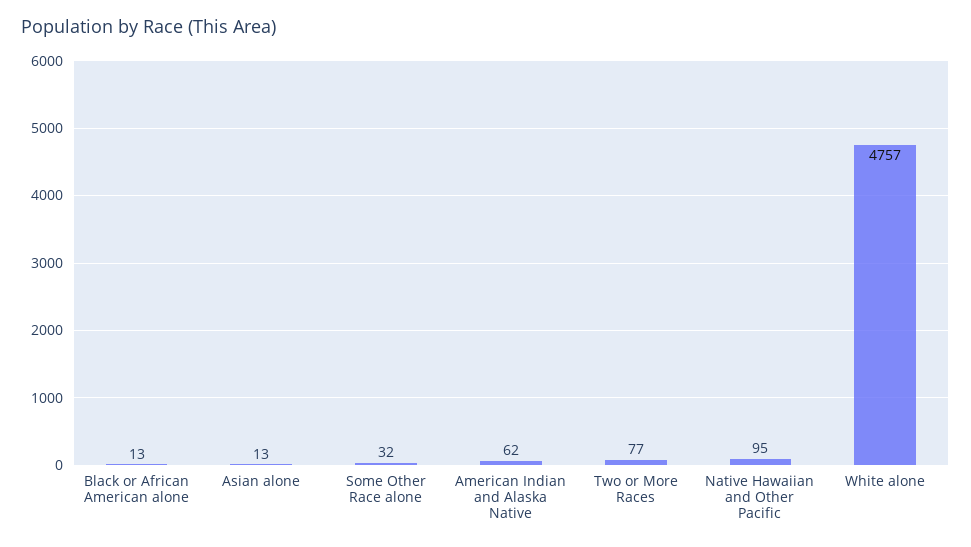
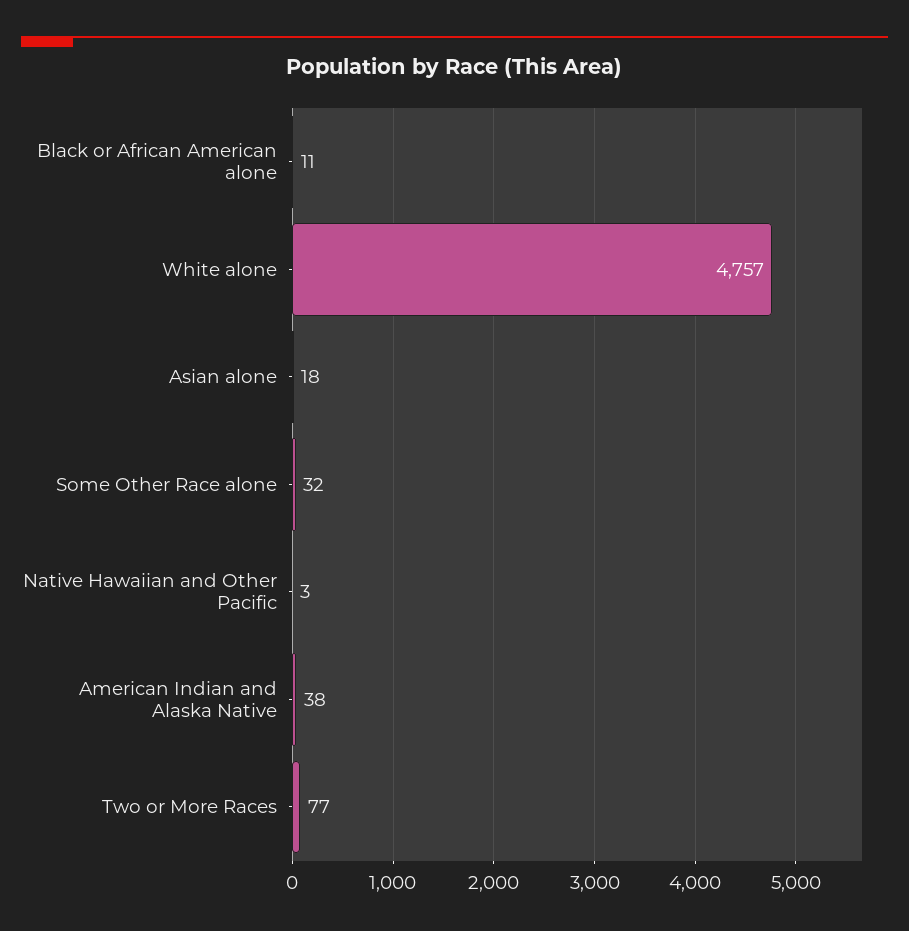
  {
-   "Black or African American alone": 13,
+   "Black or African American alone": 11,
-   "Asian alone": 13,
+   "Asian alone": 18,
    "Some Other Race alone": 32,
-   "American Indian and Alaska Native": 62,
+   "American Indian and Alaska Native": 38,
    "Two or More Races": 77,
-   "Native Hawaiian and Other Pacific": 95,
+   "Native Hawaiian and Other Pacific": 3,
    "White alone": 4757
  }

